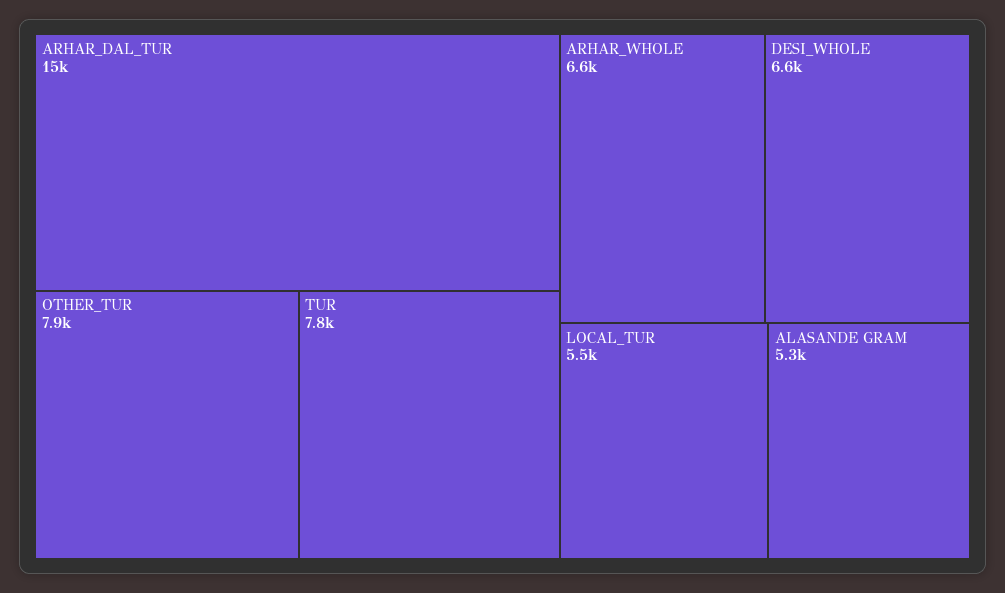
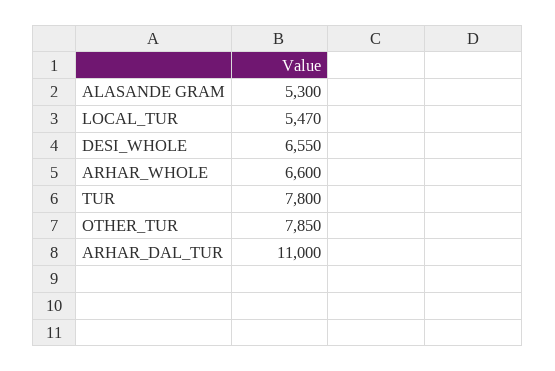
  {
-   "ARHAR_DAL_TUR": 15000,
+   "ARHAR_DAL_TUR": 11000,
    "OTHER_TUR": 7850,
    "TUR": 7800,
    "ARHAR_WHOLE": 6600,
    "DESI_WHOLE": 6550,
    "LOCAL_TUR": 5470,
    "ALASANDE GRAM": 5300
  }

